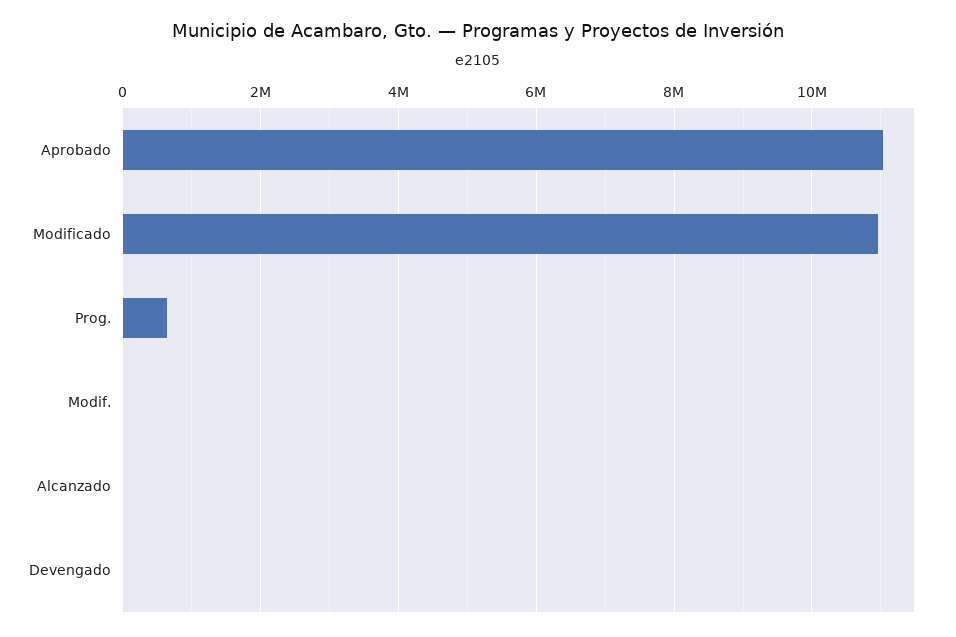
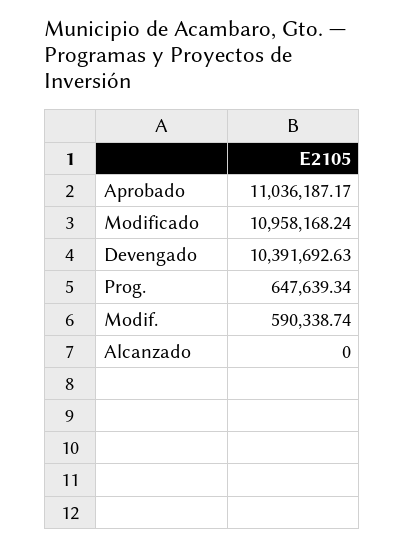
  {
    "Aprobado": 11036187.17,
    "Modificado": 10958168.24,
    "Prog.": 647639.34,
-   "Modif.": 0,
+   "Modif.": 590338.74,
    "Alcanzado": 0,
-   "Devengado": 0
+   "Devengado": 10391692.63
  }

